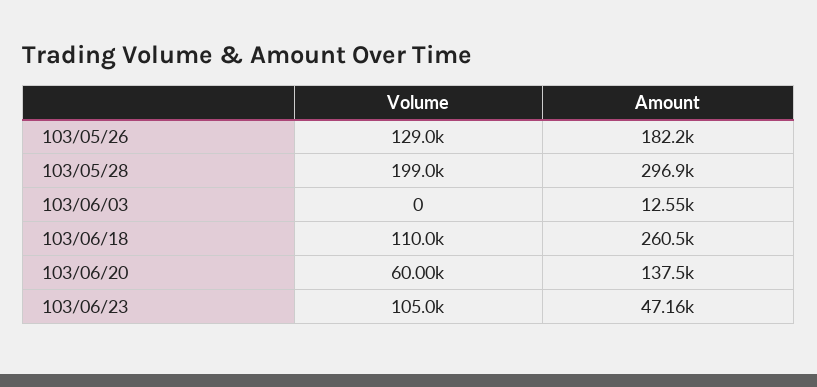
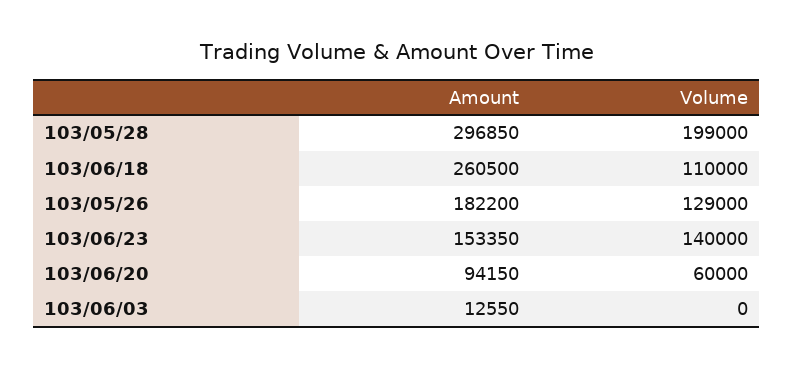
  {
    "Volume": {
      "103/05/26": 129000,
      "103/05/28": 199000,
      "103/06/03": 0,
      "103/06/18": 110000,
      "103/06/20": 60000,
-     "103/06/23": 105000
+     "103/06/23": 140000
    },
    "Amount": {
      "103/05/26": 182200,
      "103/05/28": 296850,
      "103/06/03": 12550,
      "103/06/18": 260500,
-     "103/06/20": 137500,
+     "103/06/20": 94150,
-     "103/06/23": 47160
+     "103/06/23": 153350
    }
  }

